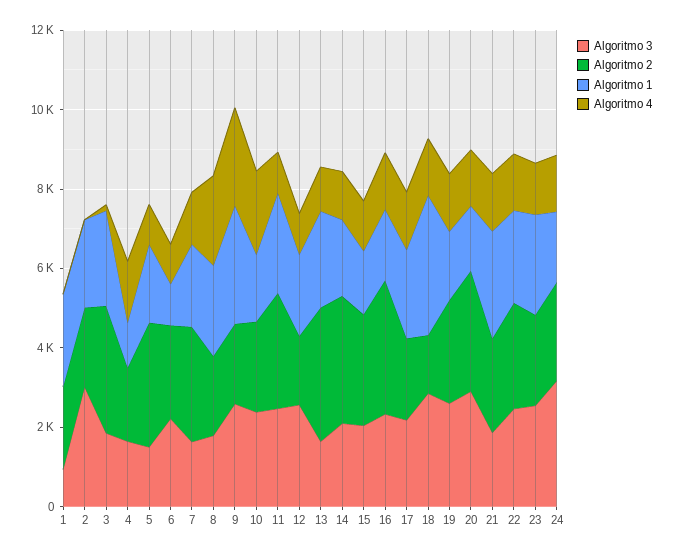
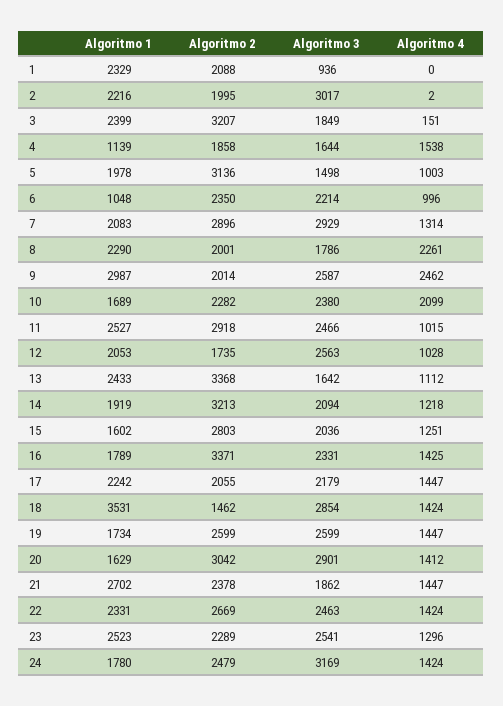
  {
    "Algoritmo 3": {
      "1": 936,
      "2": 3017,
      "3": 1849,
      "4": 1644,
      "5": 1498,
      "6": 2214,
-     "7": 1500,
+     "7": 2929,
      "8": 1786,
      "9": 2587,
      "10": 2380,
      "11": 2466,
      "12": 2563,
      "13": 1642,
      "14": 2094,
      "15": 2036,
      "16": 2331,
      "17": 2179,
      "18": 2854,
      "19": 2599,
      "20": 2901,
      "21": 1862,
      "22": 2463,
      "23": 2541,
      "24": 3169
    },
    "Algoritmo 2": {
      "1": 2088,
      "2": 1995,
      "3": 3207,
      "4": 1858,
      "5": 3136,
      "6": 2350,
      "7": 2896,
      "8": 2001,
      "9": 2014,
      "10": 2282,
      "11": 2918,
      "12": 1735,
      "13": 3368,
      "14": 3213,
      "15": 2803,
      "16": 3371,
      "17": 2055,
      "18": 1462,
      "19": 2599,
      "20": 3042,
      "21": 2378,
      "22": 2669,
      "23": 2289,
      "24": 2479
    },
    "Algoritmo 1": {
      "1": 2329,
      "2": 2216,
      "3": 2399,
      "4": 1139,
      "5": 1978,
      "6": 1048,
      "7": 2083,
      "8": 2290,
      "9": 2987,
      "10": 1689,
      "11": 2527,
      "12": 2053,
      "13": 2433,
      "14": 1919,
      "15": 1602,
      "16": 1789,
      "17": 2242,
      "18": 3531,
      "19": 1734,
      "20": 1629,
      "21": 2702,
      "22": 2331,
      "23": 2523,
      "24": 1780
    },
    "Algoritmo 4": {
      "1": 0,
      "2": 2,
      "3": 151,
      "4": 1538,
      "5": 1003,
      "6": 996,
      "7": 1314,
      "8": 2261,
      "9": 2462,
      "10": 2099,
      "11": 1015,
      "12": 1028,
      "13": 1112,
      "14": 1218,
      "15": 1251,
      "16": 1425,
      "17": 1447,
      "18": 1424,
      "19": 1447,
      "20": 1412,
      "21": 1447,
      "22": 1424,
      "23": 1296,
      "24": 1424
    }
  }

